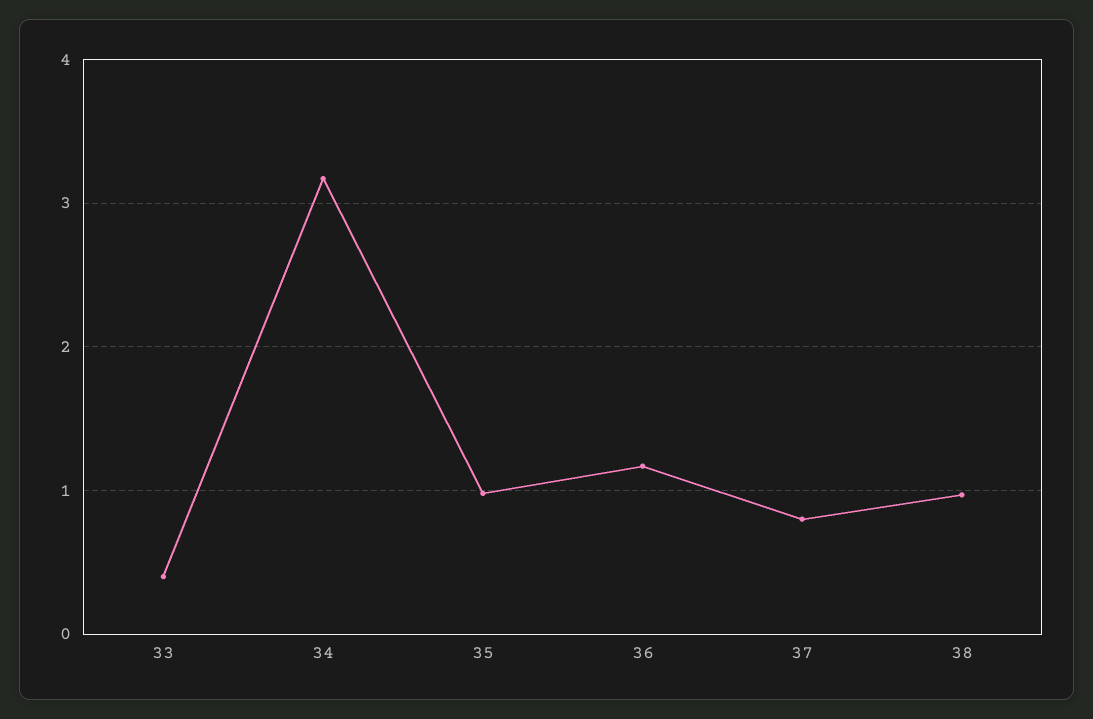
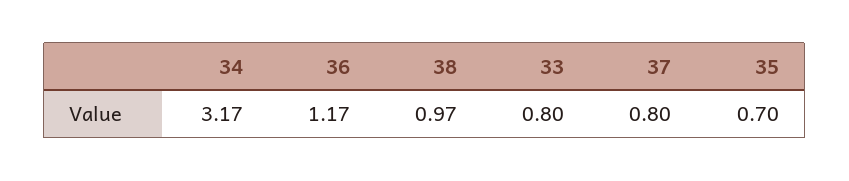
  {
-   "33": 0.4,
+   "33": 0.8,
    "34": 3.17,
-   "35": 1,
+   "35": 0.7,
    "36": 1.17,
    "37": 0.8,
    "38": 0.97
  }

